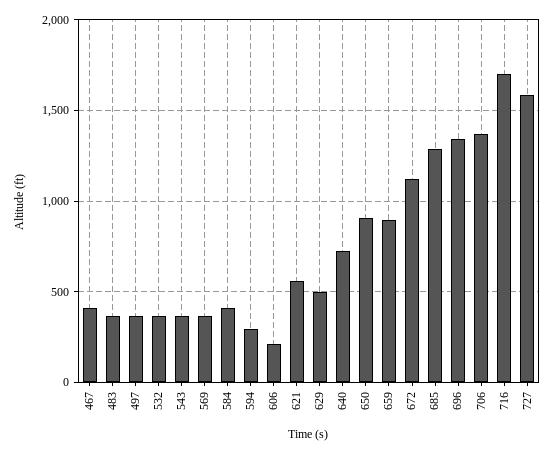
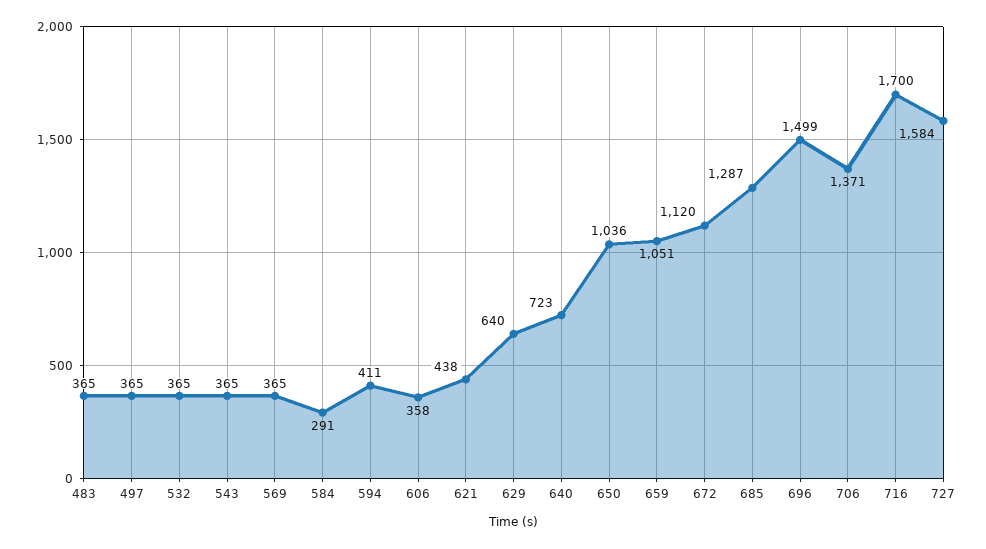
  {
-   "467": 400,
    "483": 365,
    "497": 365,
    "532": 365,
    "543": 365,
    "569": 365,
-   "584": 400,
+   "584": 291,
-   "594": 300,
+   "594": 411,
-   "606": 200,
+   "606": 358,
-   "621": 550,
+   "621": 438,
-   "629": 500,
+   "629": 640,
    "640": 723,
-   "650": 900,
+   "650": 1036,
-   "659": 900,
+   "659": 1051,
    "672": 1120,
    "685": 1287,
-   "696": 1350,
+   "696": 1499,
    "706": 1371,
    "716": 1700,
    "727": 1584
  }

